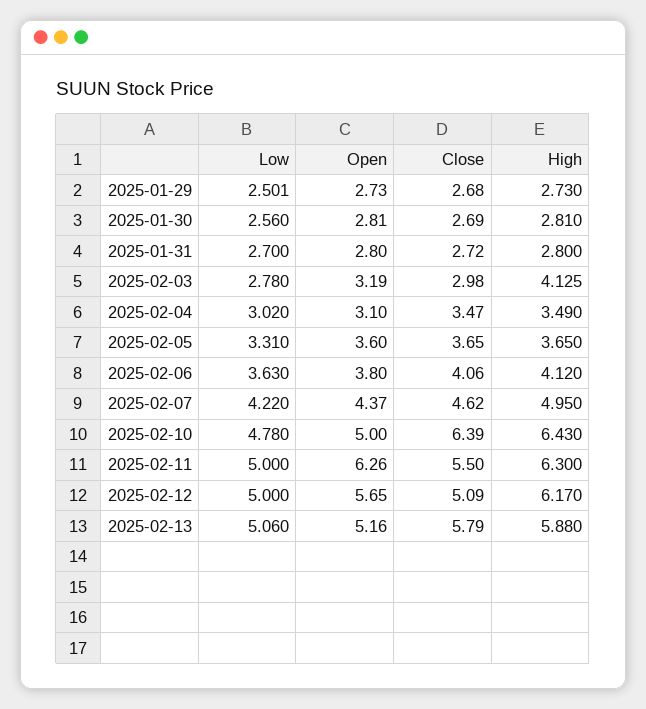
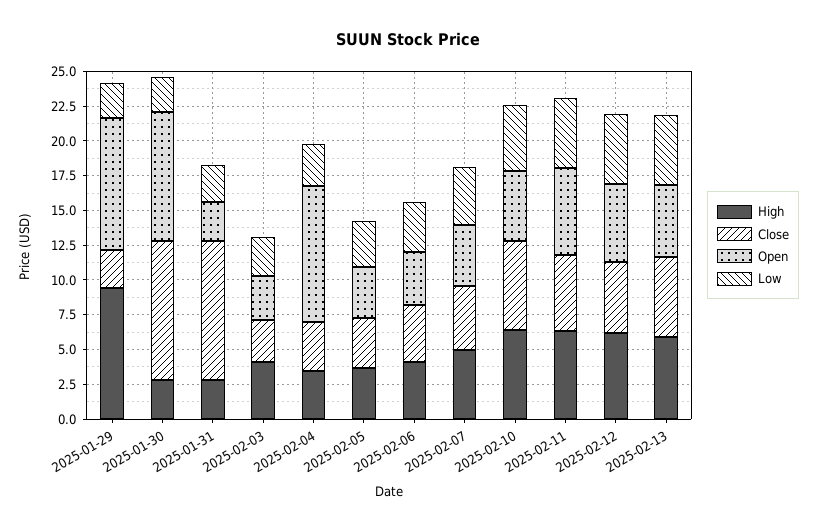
  {
    "Low": {
      "2025-01-29": 2.501,
      "2025-01-30": 2.56,
      "2025-01-31": 2.7,
      "2025-02-03": 2.78,
      "2025-02-04": 3.02,
      "2025-02-05": 3.31,
      "2025-02-06": 3.63,
      "2025-02-07": 4.22,
      "2025-02-10": 4.78,
      "2025-02-11": 5,
      "2025-02-12": 5,
      "2025-02-13": 5.06
    },
    "Open": {
-     "2025-01-29": 2.73,
+     "2025-01-29": 10,
-     "2025-01-30": 2.81,
+     "2025-01-30": 10,
      "2025-01-31": 2.8,
      "2025-02-03": 3.19,
-     "2025-02-04": 3.1,
+     "2025-02-04": 10,
      "2025-02-05": 3.6,
      "2025-02-06": 3.8,
      "2025-02-07": 4.37,
      "2025-02-10": 5,
      "2025-02-11": 6.26,
      "2025-02-12": 5.65,
      "2025-02-13": 5.16
    },
    "Close": {
      "2025-01-29": 2.68,
-     "2025-01-30": 2.69,
+     "2025-01-30": 10,
-     "2025-01-31": 2.72,
+     "2025-01-31": 10,
      "2025-02-03": 2.98,
      "2025-02-04": 3.47,
      "2025-02-05": 3.65,
      "2025-02-06": 4.06,
      "2025-02-07": 4.62,
      "2025-02-10": 6.39,
      "2025-02-11": 5.5,
      "2025-02-12": 5.09,
      "2025-02-13": 5.79
    },
    "High": {
-     "2025-01-29": 2.73,
+     "2025-01-29": 10,
      "2025-01-30": 2.81,
      "2025-01-31": 2.8,
      "2025-02-03": 4.125,
      "2025-02-04": 3.49,
      "2025-02-05": 3.65,
      "2025-02-06": 4.12,
      "2025-02-07": 4.95,
      "2025-02-10": 6.43,
      "2025-02-11": 6.3,
      "2025-02-12": 6.17,
      "2025-02-13": 5.88
    }
  }

